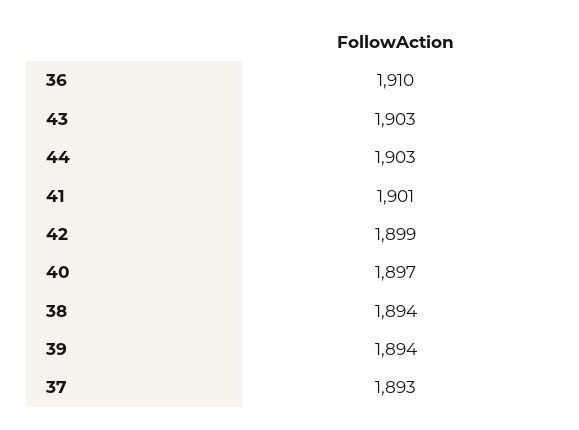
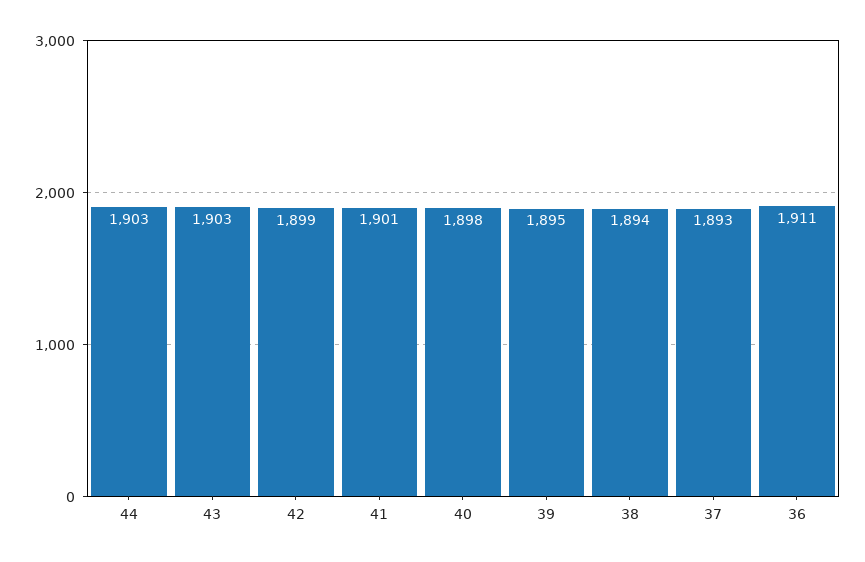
  {
-   "36": 1910,
+   "36": 1911,
    "43": 1903,
    "44": 1903,
    "41": 1901,
    "42": 1899,
-   "40": 1897,
+   "40": 1898,
    "38": 1894,
-   "39": 1894,
+   "39": 1895,
    "37": 1893
  }

